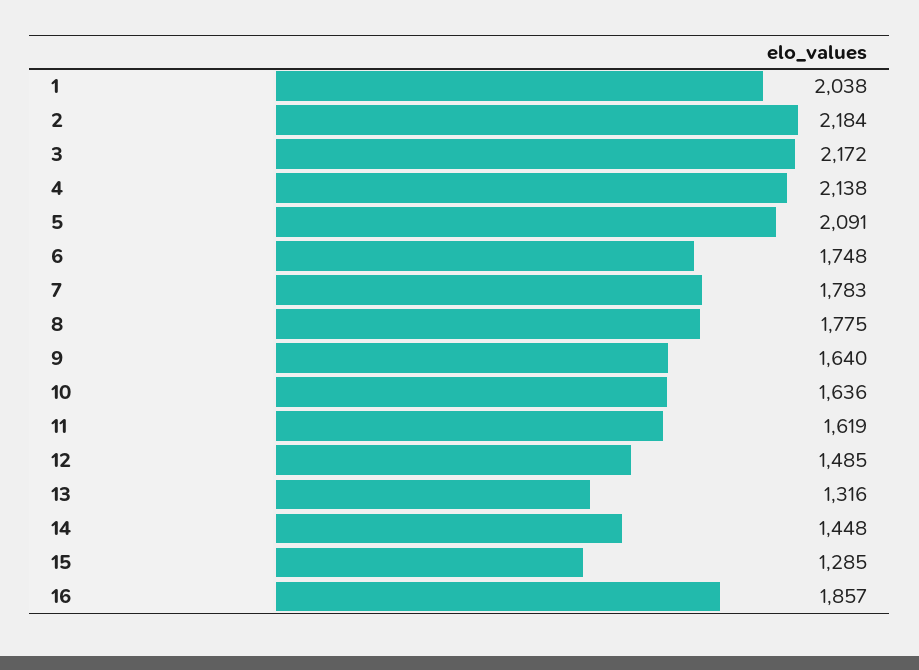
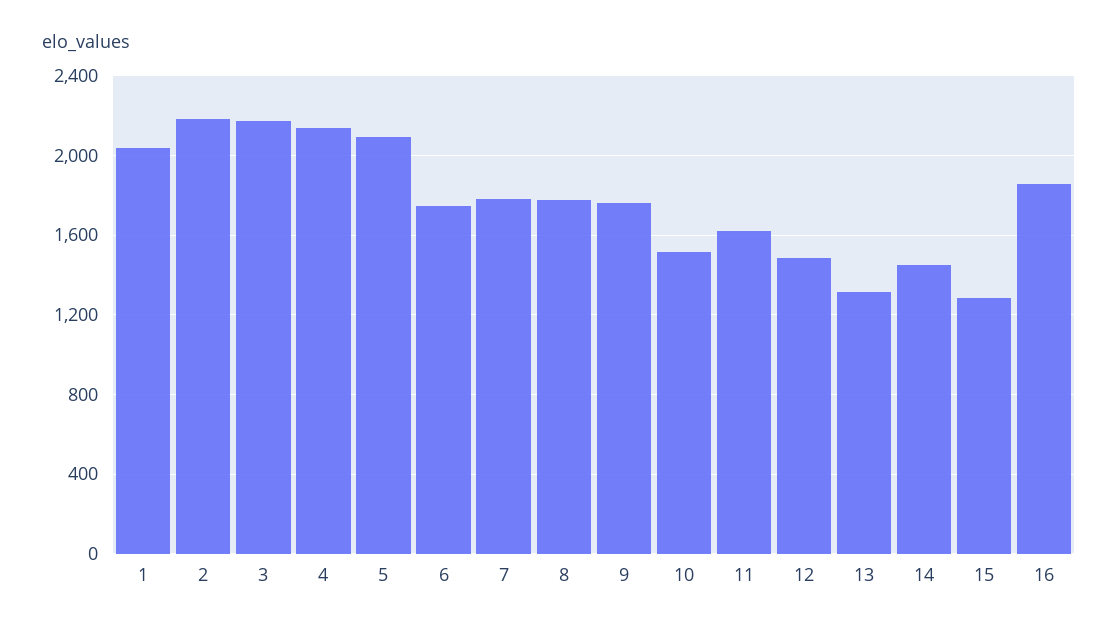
  {
    "1": 2038,
    "2": 2184,
    "3": 2172,
    "4": 2138,
    "5": 2091,
    "6": 1748,
    "7": 1783,
    "8": 1775,
-   "9": 1640,
+   "9": 1750,
-   "10": 1636,
+   "10": 1500,
    "11": 1619,
    "12": 1485,
    "13": 1316,
    "14": 1448,
    "15": 1285,
    "16": 1857
  }

